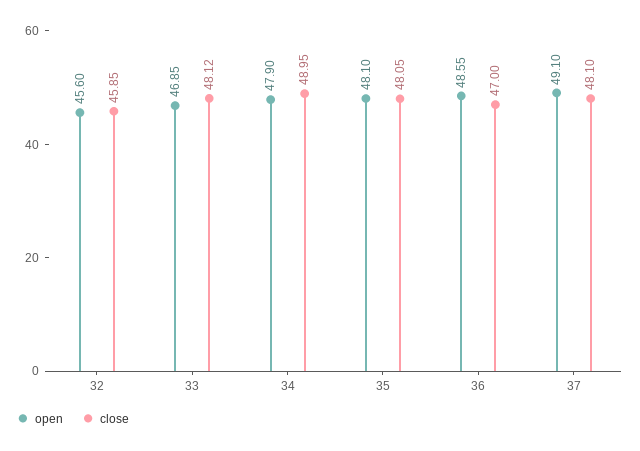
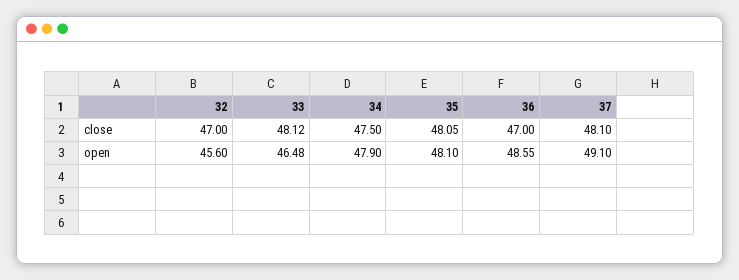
  {
    "open": {
      "32": 45.6,
-     "33": 46.85,
+     "33": 46.48,
      "34": 47.9,
      "35": 48.1,
      "36": 48.55,
      "37": 49.1
    },
    "close": {
-     "32": 45.85,
+     "32": 47,
      "33": 48.12,
-     "34": 48.95,
+     "34": 47.5,
      "35": 48.05,
      "36": 47,
      "37": 48.1
    }
  }

